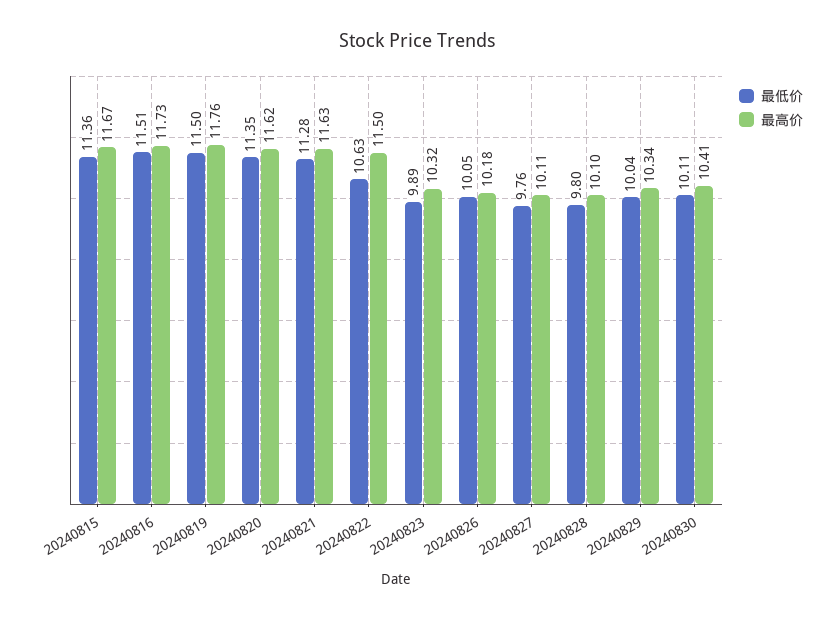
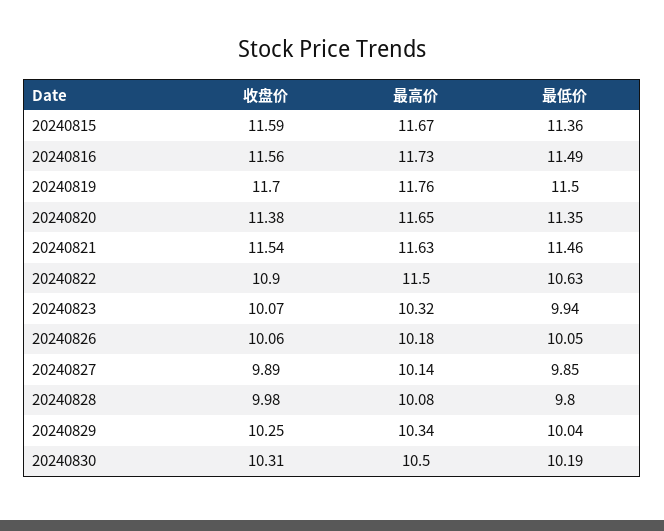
  {
    "最低价": {
      "20240815": 11.36,
-     "20240816": 11.51,
+     "20240816": 11.49,
      "20240819": 11.5,
      "20240820": 11.35,
-     "20240821": 11.28,
+     "20240821": 11.46,
      "20240822": 10.63,
-     "20240823": 9.89,
+     "20240823": 9.94,
      "20240826": 10.05,
-     "20240827": 9.76,
+     "20240827": 9.85,
      "20240828": 9.8,
      "20240829": 10.04,
-     "20240830": 10.11
+     "20240830": 10.19
    },
    "最高价": {
      "20240815": 11.67,
      "20240816": 11.73,
      "20240819": 11.76,
-     "20240820": 11.62,
+     "20240820": 11.65,
      "20240821": 11.63,
      "20240822": 11.5,
      "20240823": 10.32,
      "20240826": 10.18,
-     "20240827": 10.11,
+     "20240827": 10.14,
-     "20240828": 10.1,
+     "20240828": 10.08,
      "20240829": 10.34,
-     "20240830": 10.41
+     "20240830": 10.5
-   }
+   },
+   "收盘价": {
+     "20240815": 11.59,
+     "20240816": 11.56,
+     "20240819": 11.7,
+     "20240820": 11.38,
+     "20240821": 11.54,
+     "20240822": 10.9,
+     "20240823": 10.07,
+     "20240826": 10.06,
+     "20240827": 9.89,
+     "20240828": 9.98,
+     "20240829": 10.25,
+     "20240830": 10.31
+   }
  }

